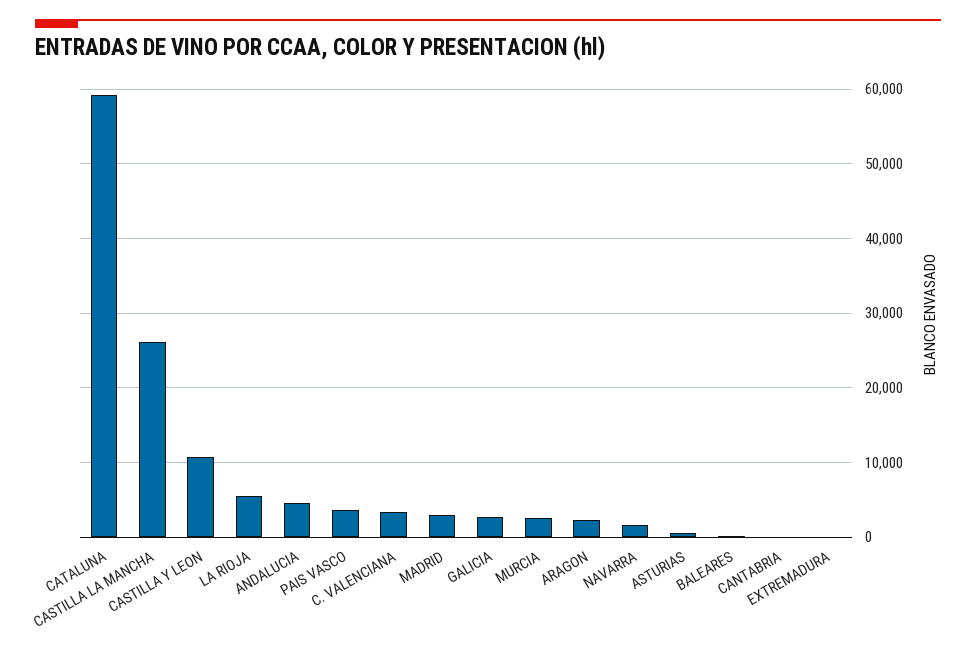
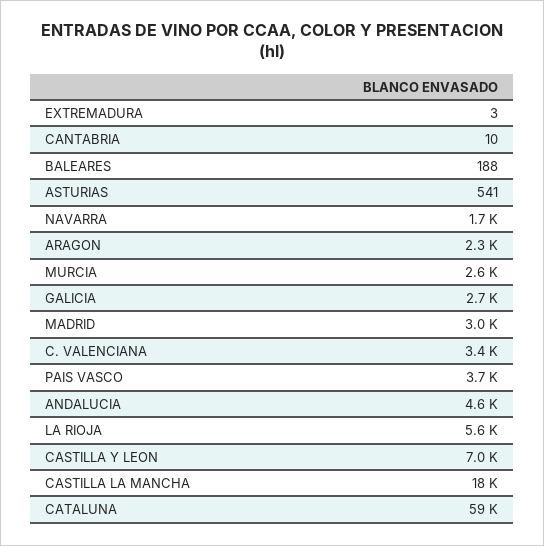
  {
    "CATALUNA": 59000,
-   "CASTILLA LA MANCHA": 26000,
+   "CASTILLA LA MANCHA": 18000,
-   "CASTILLA Y LEON": 11000,
+   "CASTILLA Y LEON": 7000,
    "LA RIOJA": 5600,
    "ANDALUCIA": 4600,
    "PAIS VASCO": 3700,
    "C. VALENCIANA": 3400,
    "MADRID": 3000,
    "GALICIA": 2700,
    "MURCIA": 2600,
    "ARAGON": 2300,
    "NAVARRA": 1700,
    "ASTURIAS": 541,
    "BALEARES": 188,
    "CANTABRIA": 10,
    "EXTREMADURA": 3
  }

